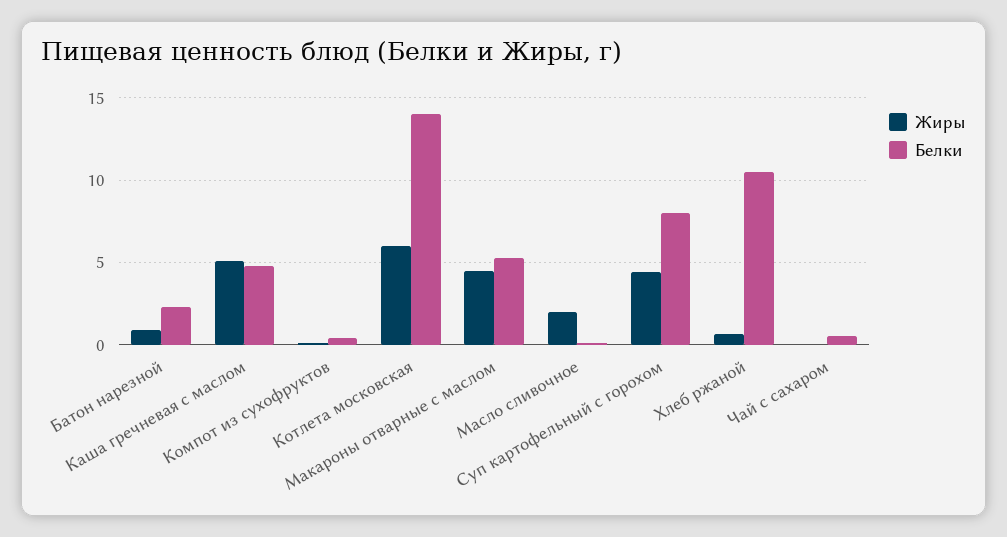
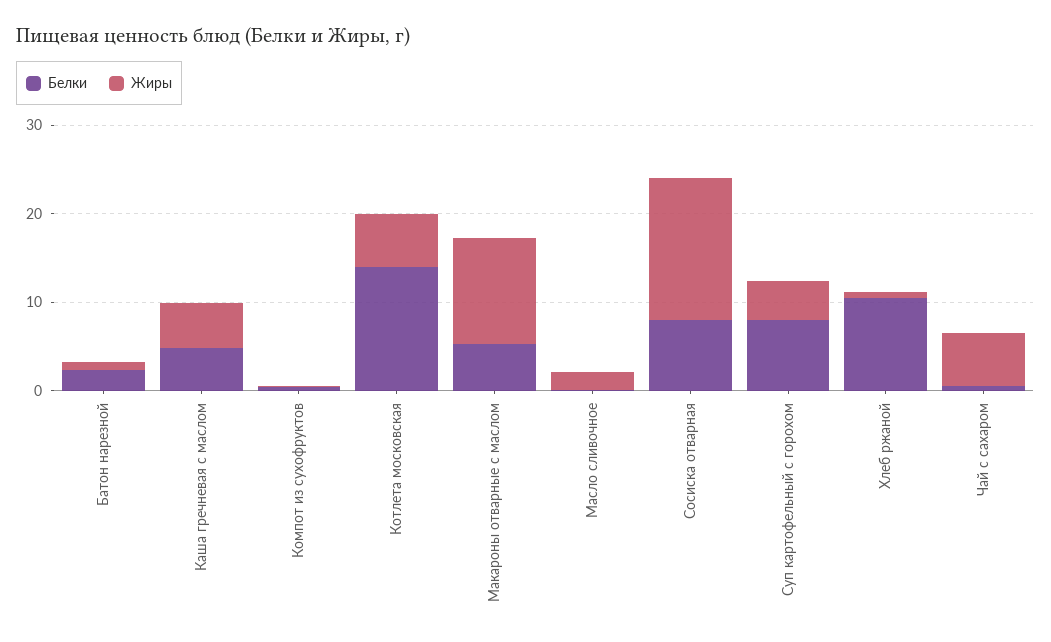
  {
    "Жиры": {
      "Батон нарезной": 1,
      "Каша гречневая с маслом": 5,
      "Компот из сухофруктов": 0,
      "Котлета московская": 6,
-     "Макароны отварные с маслом": 4.5,
+     "Макароны отварные с маслом": 12,
      "Масло сливочное": 2,
      "Суп картофельный с горохом": 4.5,
      "Хлеб ржаной": 0.5,
-     "Чай с сахаром": 0
+     "Чай с сахаром": 6,
+     "Сосиска отварная": 16
    },
    "Белки": {
      "Батон нарезной": 2.5,
      "Каша гречневая с маслом": 5,
      "Компот из сухофруктов": 0.5,
      "Котлета московская": 14,
      "Макароны отварные с маслом": 5.5,
      "Масло сливочное": 0,
      "Суп картофельный с горохом": 8,
      "Хлеб ржаной": 10.5,
-     "Чай с сахаром": 0.5
+     "Чай с сахаром": 0.5,
+     "Сосиска отварная": 8
    }
  }

